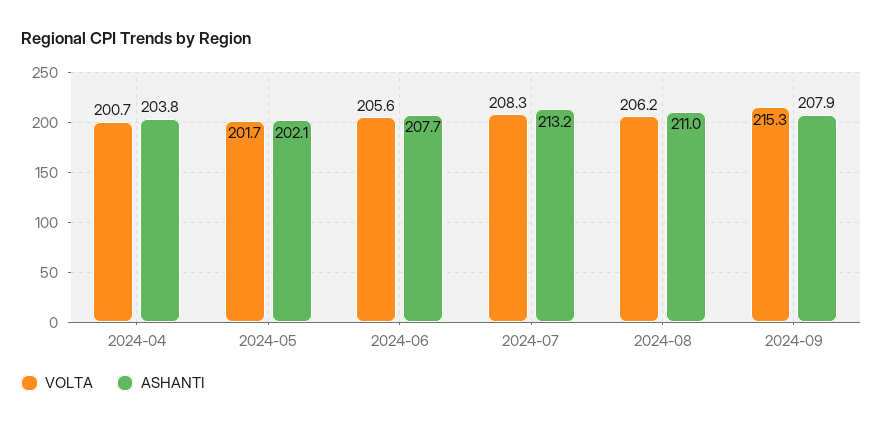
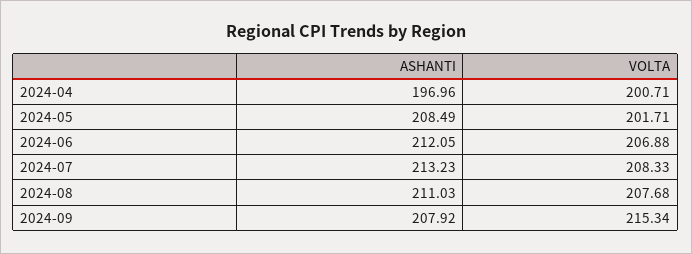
  {
    "VOLTA": {
      "2024-04": 200.71,
      "2024-05": 201.71,
-     "2024-06": 205.6,
+     "2024-06": 206.88,
      "2024-07": 208.33,
-     "2024-08": 206.2,
+     "2024-08": 207.68,
      "2024-09": 215.34
    },
    "ASHANTI": {
-     "2024-04": 203.8,
+     "2024-04": 196.96,
-     "2024-05": 202.1,
+     "2024-05": 208.49,
-     "2024-06": 207.7,
+     "2024-06": 212.05,
      "2024-07": 213.23,
      "2024-08": 211.03,
      "2024-09": 207.92
    }
  }

